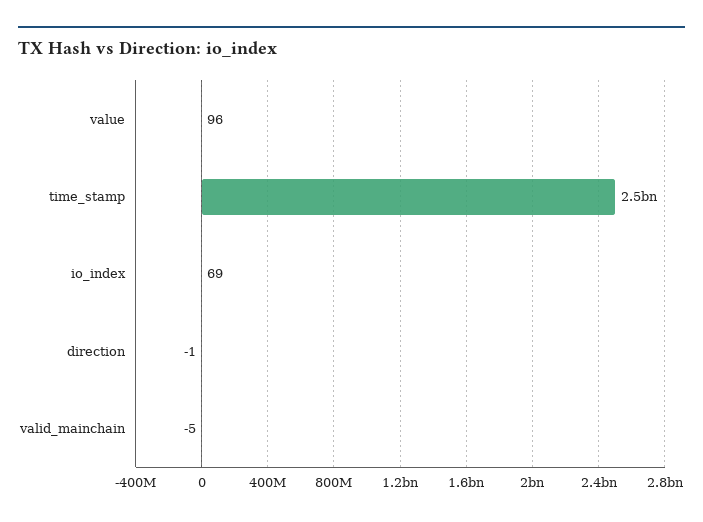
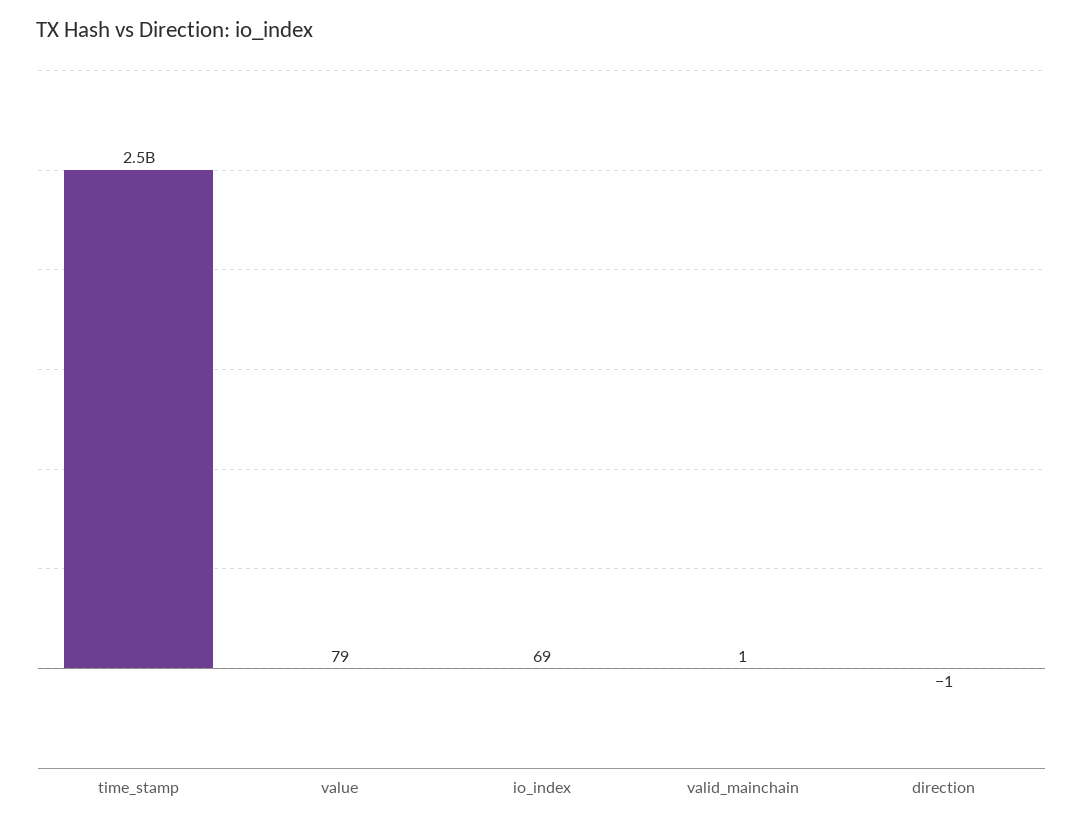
  {
-   "value": 96,
+   "value": 79,
    "time_stamp": 2500000000,
    "io_index": 69,
    "direction": -1,
-   "valid_mainchain": -5
+   "valid_mainchain": 1
  }

